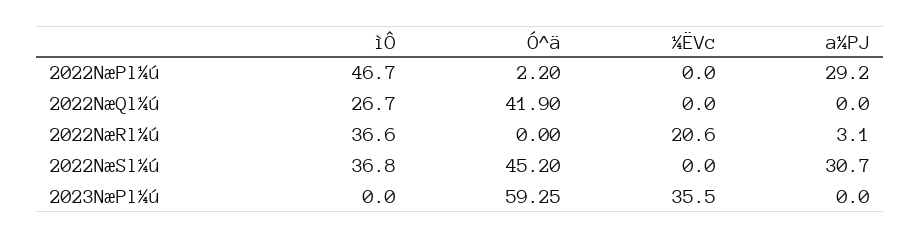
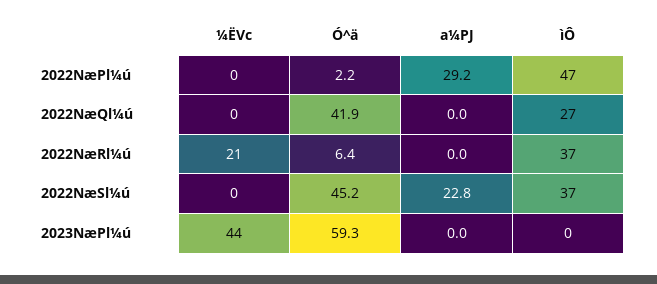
  {
    "ìÔ": {
      "2022NæPl¼ú": 46.7,
      "2022NæQl¼ú": 26.7,
      "2022NæRl¼ú": 36.6,
      "2022NæSl¼ú": 36.8,
      "2023NæPl¼ú": 0
    },
    "Ó^ä": {
      "2022NæPl¼ú": 2.2,
      "2022NæQl¼ú": 41.9,
-     "2022NæRl¼ú": 0,
+     "2022NæRl¼ú": 6.4,
      "2022NæSl¼ú": 45.2,
      "2023NæPl¼ú": 59.25
    },
    "¼ËVc": {
      "2022NæPl¼ú": 0,
      "2022NæQl¼ú": 0,
      "2022NæRl¼ú": 20.6,
      "2022NæSl¼ú": 0,
-     "2023NæPl¼ú": 35.5
+     "2023NæPl¼ú": 44
    },
    "a¼PJ": {
      "2022NæPl¼ú": 29.2,
      "2022NæQl¼ú": 0,
-     "2022NæRl¼ú": 3.1,
+     "2022NæRl¼ú": 0,
-     "2022NæSl¼ú": 30.7,
+     "2022NæSl¼ú": 22.8,
      "2023NæPl¼ú": 0
    }
  }

